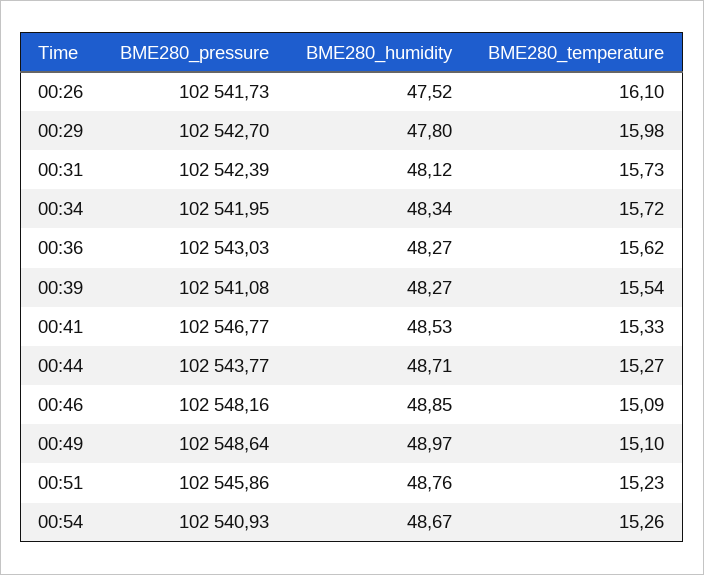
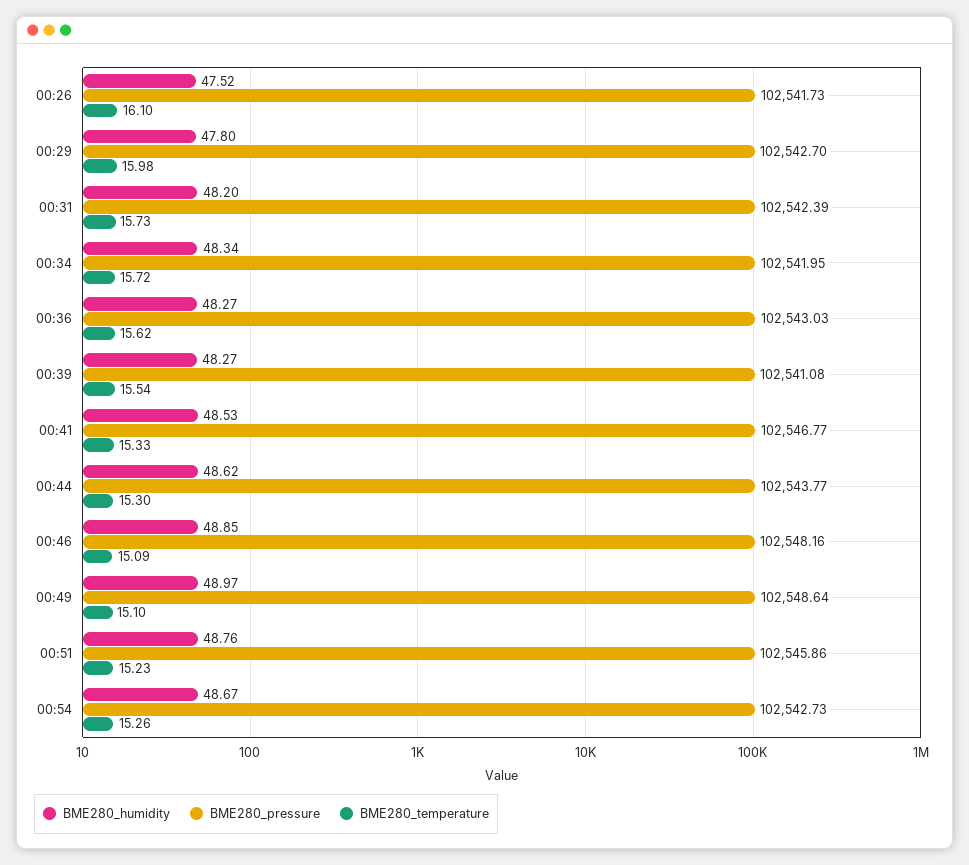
  {
    "BME280_pressure": {
      "00:26": 102541.73,
      "00:29": 102542.7,
      "00:31": 102542.39,
      "00:34": 102541.95,
      "00:36": 102543.03,
      "00:39": 102541.08,
      "00:41": 102546.77,
      "00:44": 102543.77,
      "00:46": 102548.16,
      "00:49": 102548.64,
      "00:51": 102545.86,
-     "00:54": 102540.93
+     "00:54": 102542.73
    },
    "BME280_humidity": {
      "00:26": 47.52,
      "00:29": 47.8,
-     "00:31": 48.12,
+     "00:31": 48.2,
      "00:34": 48.34,
      "00:36": 48.27,
      "00:39": 48.27,
      "00:41": 48.53,
-     "00:44": 48.71,
+     "00:44": 48.62,
      "00:46": 48.85,
      "00:49": 48.97,
      "00:51": 48.76,
      "00:54": 48.67
    },
    "BME280_temperature": {
      "00:26": 16.1,
      "00:29": 15.98,
      "00:31": 15.73,
      "00:34": 15.72,
      "00:36": 15.62,
      "00:39": 15.54,
      "00:41": 15.33,
-     "00:44": 15.27,
+     "00:44": 15.3,
      "00:46": 15.09,
      "00:49": 15.1,
      "00:51": 15.23,
      "00:54": 15.26
    }
  }

